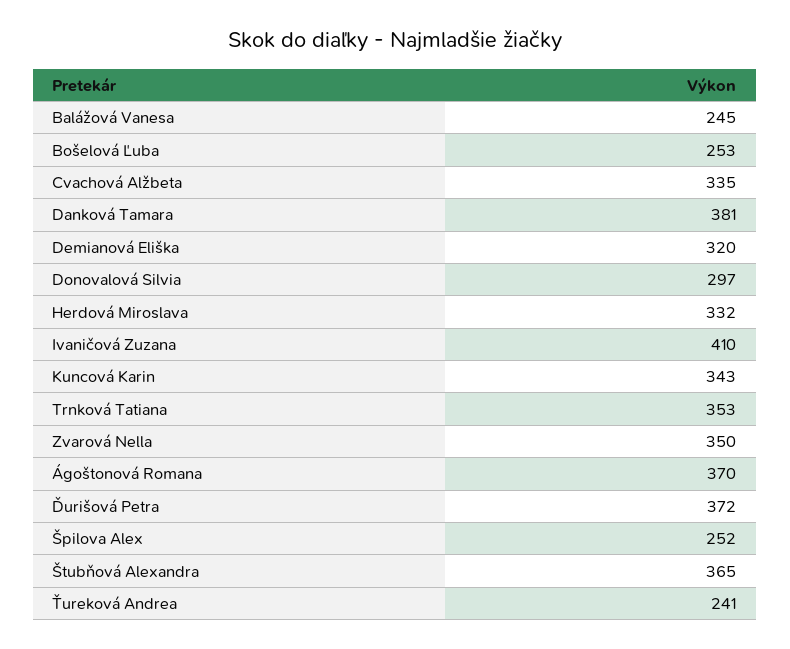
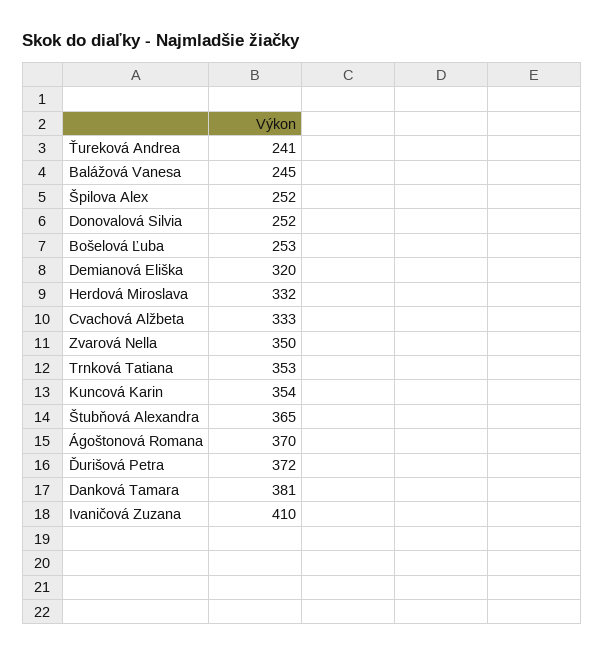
  {
    "Balážová Vanesa": 245,
    "Bošelová Ľuba": 253,
-   "Cvachová Alžbeta": 335,
+   "Cvachová Alžbeta": 333,
    "Danková Tamara": 381,
    "Demianová Eliška": 320,
-   "Donovalová Silvia": 297,
+   "Donovalová Silvia": 252,
    "Herdová Miroslava": 332,
    "Ivaničová Zuzana": 410,
-   "Kuncová Karin": 343,
+   "Kuncová Karin": 354,
    "Trnková Tatiana": 353,
    "Zvarová Nella": 350,
    "Ágoštonová Romana": 370,
    "Ďurišová Petra": 372,
    "Špilova Alex": 252,
    "Štubňová Alexandra": 365,
    "Ťureková Andrea": 241
  }

